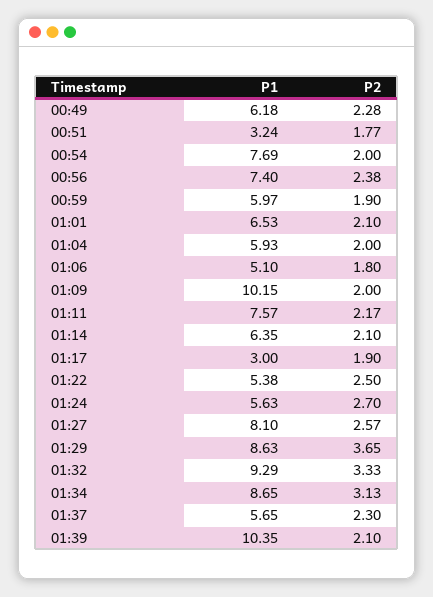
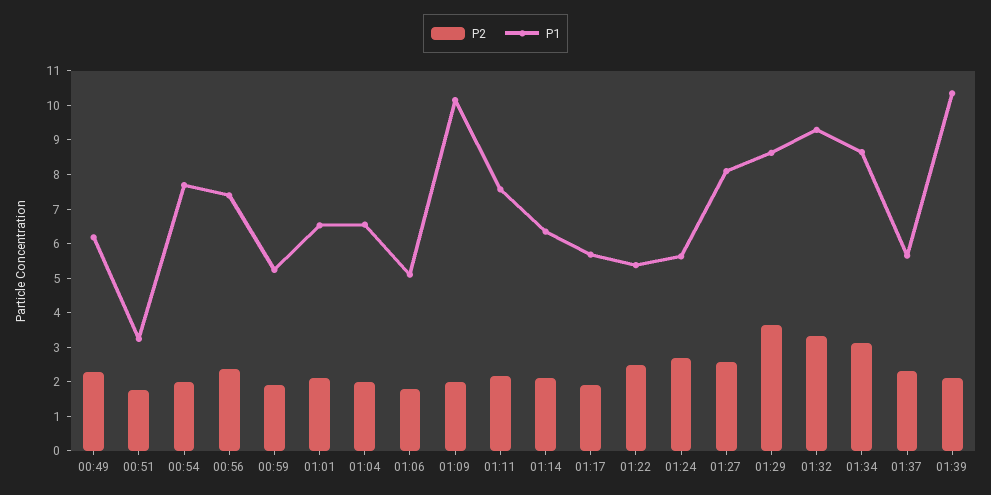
  {
    "P1": {
      "00:49": 6.18,
      "00:51": 3.24,
      "00:54": 7.69,
      "00:56": 7.4,
-     "00:59": 5.97,
+     "00:59": 5.25,
      "01:01": 6.53,
-     "01:04": 5.93,
+     "01:04": 6.5,
      "01:06": 5.1,
      "01:09": 10.15,
      "01:11": 7.57,
      "01:14": 6.35,
-     "01:17": 3,
+     "01:17": 5.75,
      "01:22": 5.38,
      "01:24": 5.63,
      "01:27": 8.1,
      "01:29": 8.63,
      "01:32": 9.29,
      "01:34": 8.65,
      "01:37": 5.65,
      "01:39": 10.35
    },
    "P2": {
      "00:49": 2.28,
      "00:51": 1.77,
      "00:54": 2,
      "00:56": 2.38,
      "00:59": 1.9,
      "01:01": 2.1,
      "01:04": 2,
      "01:06": 1.8,
      "01:09": 2,
      "01:11": 2.17,
      "01:14": 2.1,
      "01:17": 1.9,
      "01:22": 2.5,
      "01:24": 2.7,
      "01:27": 2.57,
      "01:29": 3.65,
      "01:32": 3.33,
      "01:34": 3.13,
      "01:37": 2.3,
      "01:39": 2.1
    }
  }

